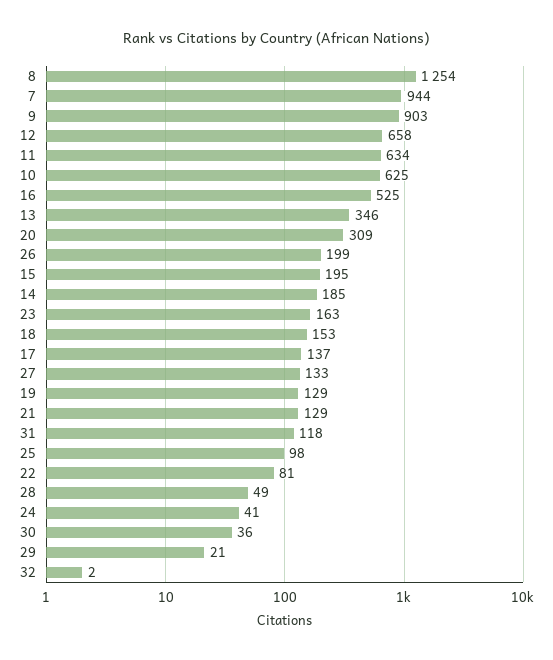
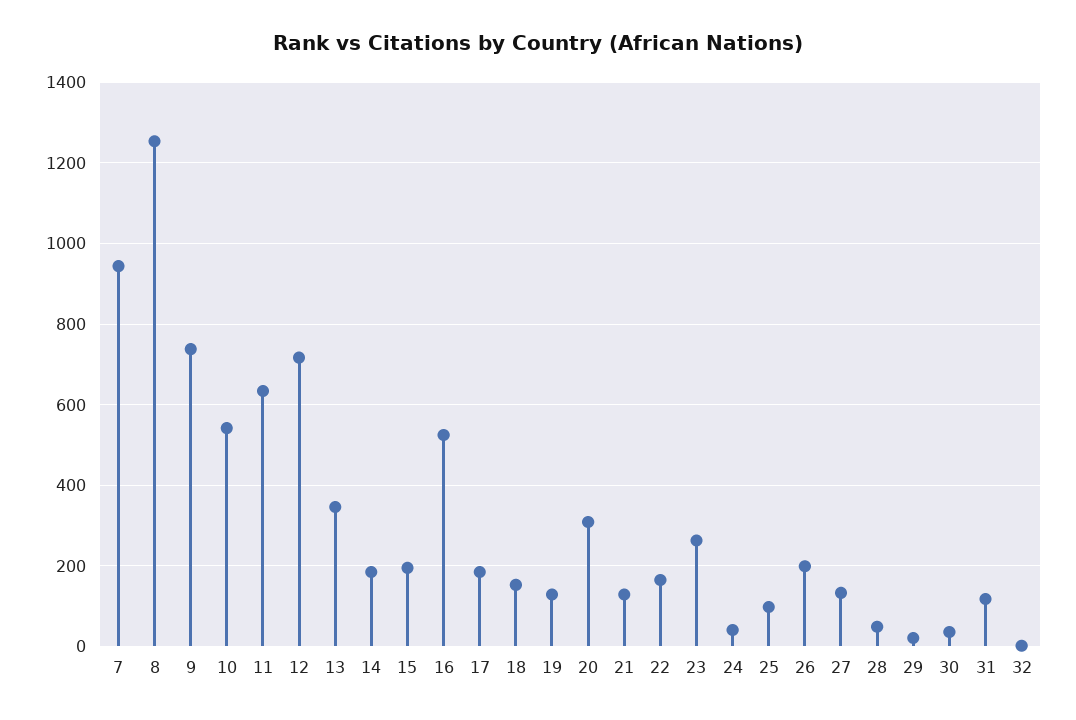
  {
    "8": 1254,
    "7": 944,
-   "9": 903,
+   "9": 740,
-   "12": 658,
+   "12": 720,
    "11": 634,
-   "10": 625,
+   "10": 540,
    "16": 525,
    "13": 346,
    "20": 309,
    "26": 199,
    "15": 195,
    "14": 185,
-   "23": 163,
+   "23": 260,
    "18": 153,
-   "17": 137,
+   "17": 180,
    "27": 133,
    "19": 129,
    "21": 129,
    "31": 118,
    "25": 98,
-   "22": 81,
+   "22": 160,
    "28": 49,
    "24": 41,
    "30": 36,
    "29": 21,
    "32": 2
  }

